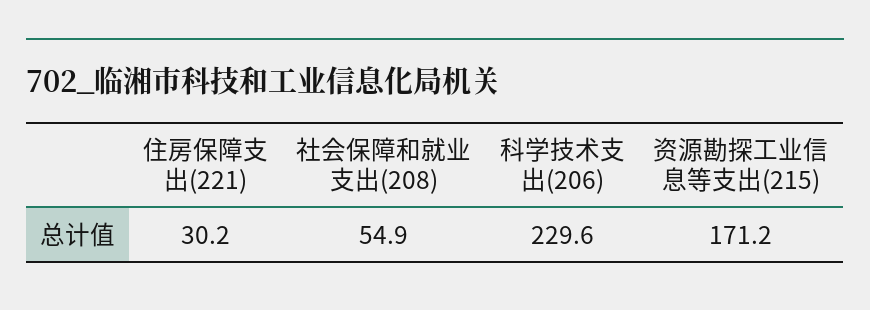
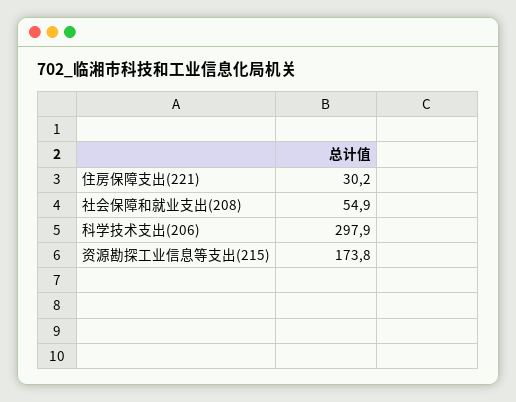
  {
    "住房保障支出(221)": 30.2,
    "社会保障和就业支出(208)": 54.9,
-   "科学技术支出(206)": 229.6,
+   "科学技术支出(206)": 297.9,
-   "资源勘探工业信息等支出(215)": 171.2
+   "资源勘探工业信息等支出(215)": 173.8
  }

